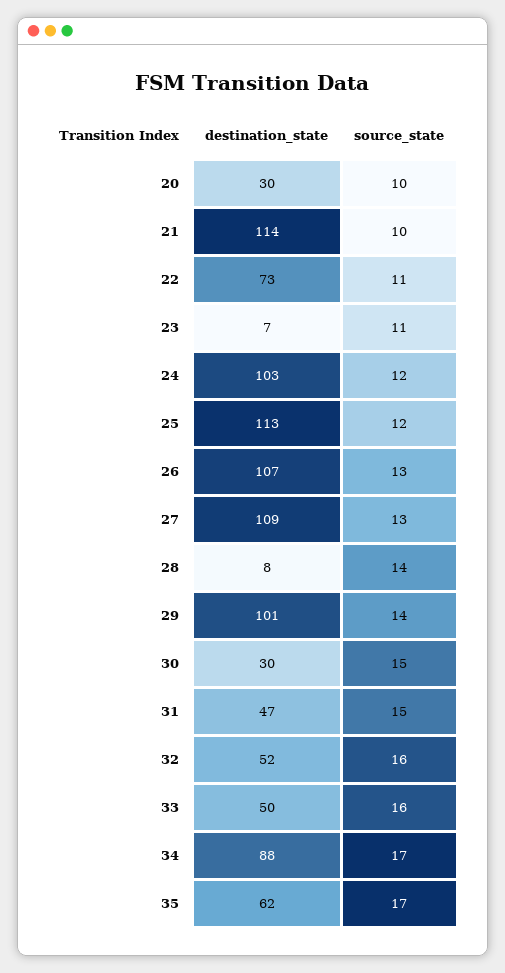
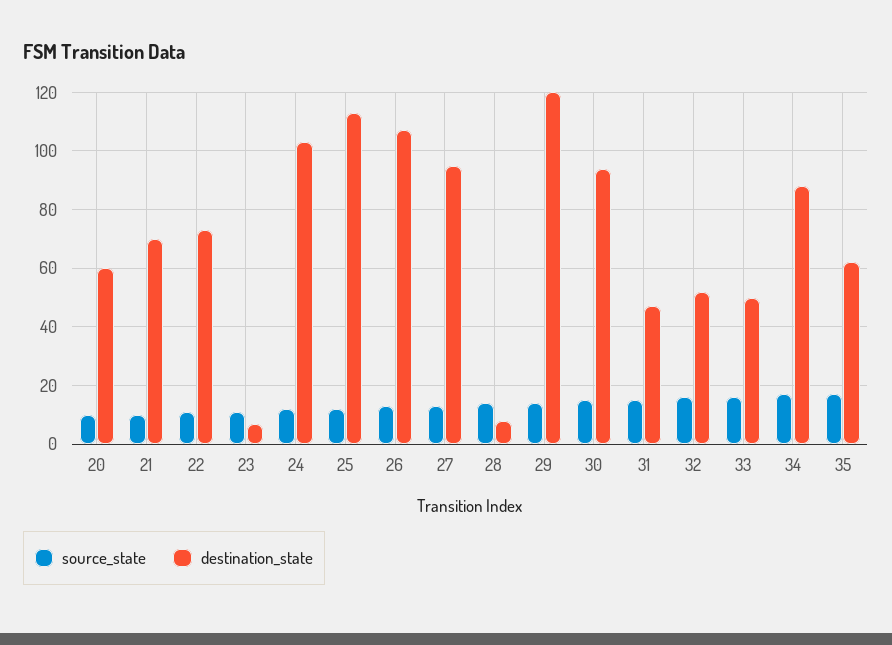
  {
    "destination_state": {
-     "20": 30,
+     "20": 60,
-     "21": 114,
+     "21": 70,
      "22": 73,
      "23": 7,
      "24": 103,
      "25": 113,
      "26": 107,
-     "27": 109,
+     "27": 95,
      "28": 8,
-     "29": 101,
+     "29": 120,
-     "30": 30,
+     "30": 95,
      "31": 47,
      "32": 52,
      "33": 50,
      "34": 88,
      "35": 62
    },
    "source_state": {
      "20": 10,
      "21": 10,
      "22": 11,
      "23": 11,
      "24": 12,
      "25": 12,
      "26": 13,
      "27": 13,
      "28": 14,
      "29": 14,
      "30": 15,
      "31": 15,
      "32": 16,
      "33": 16,
      "34": 17,
      "35": 17
    }
  }

